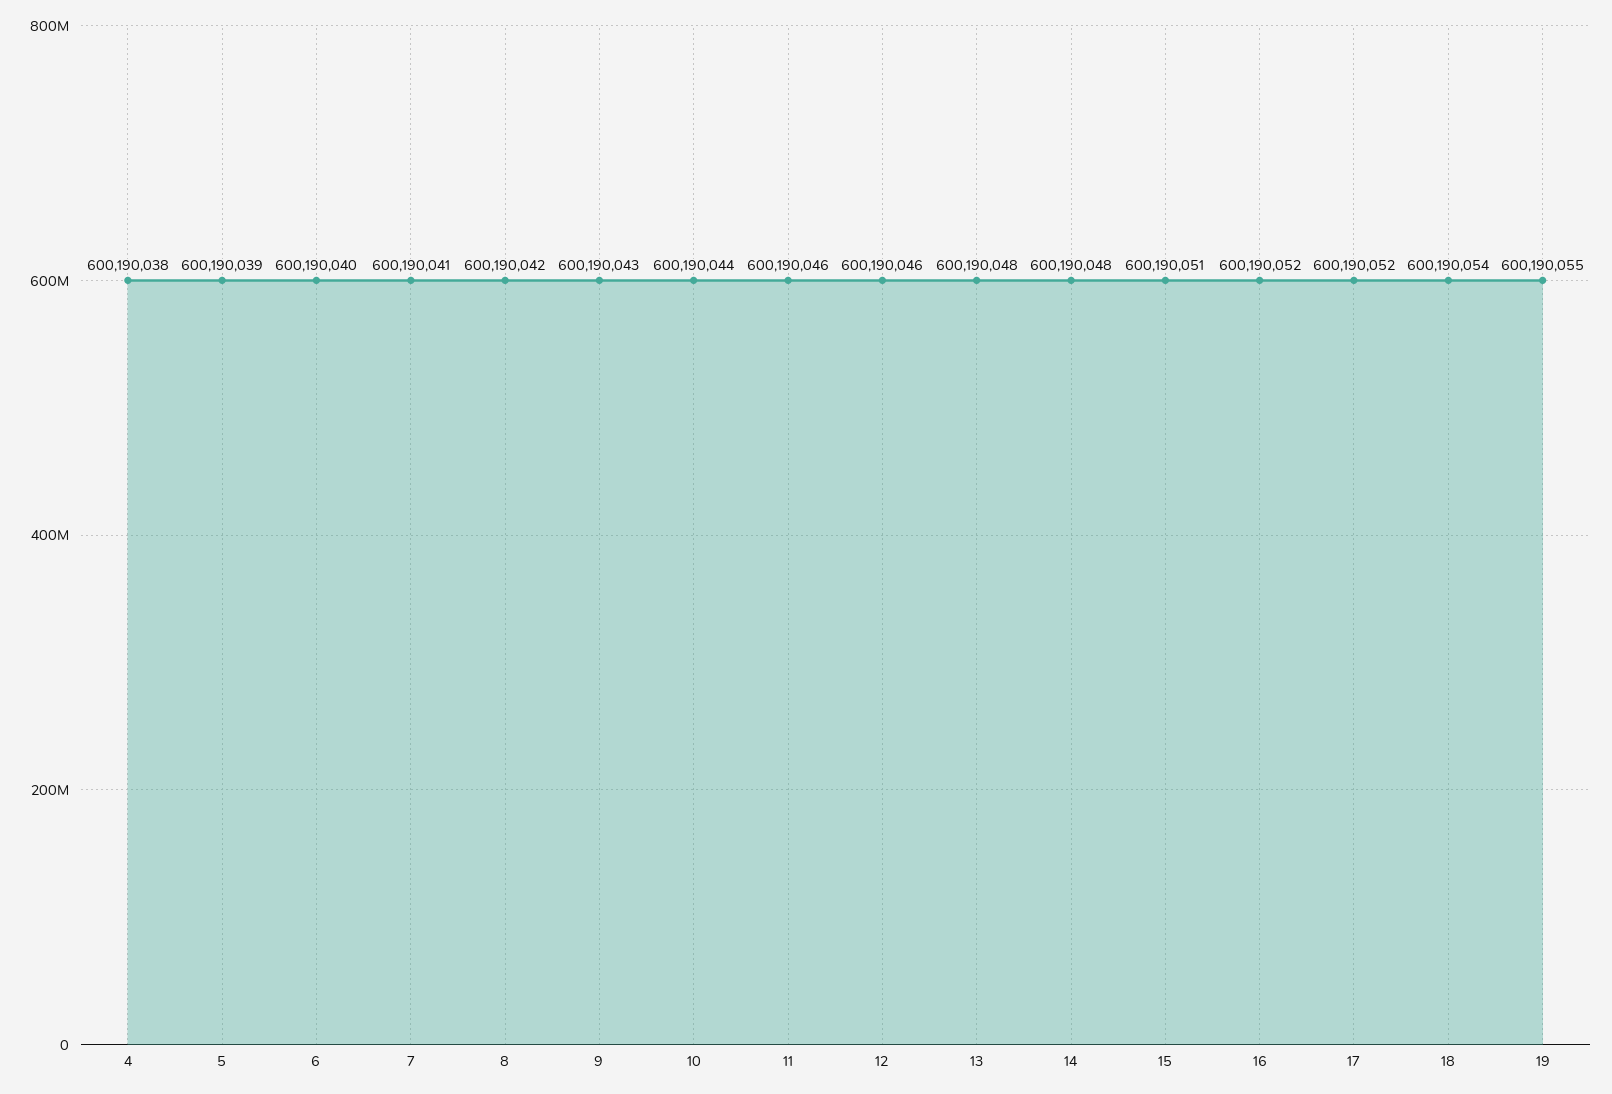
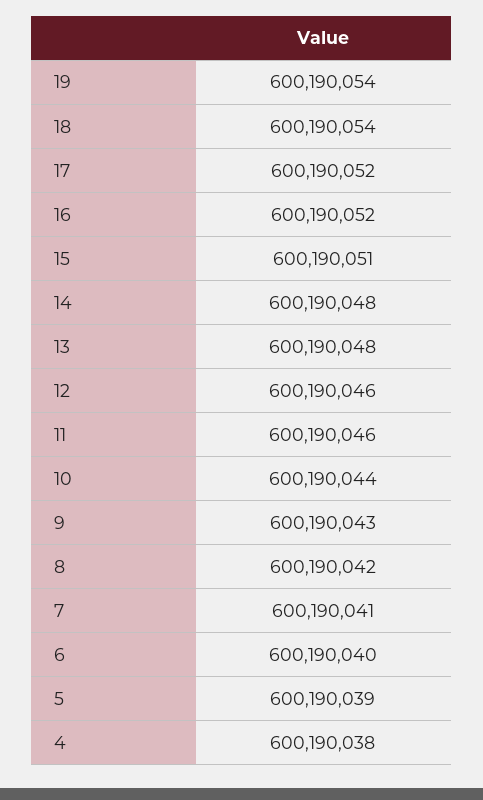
  {
    "4": 600190038,
    "5": 600190039,
    "6": 600190040,
    "7": 600190041,
    "8": 600190042,
    "9": 600190043,
    "10": 600190044,
    "11": 600190046,
    "12": 600190046,
    "13": 600190048,
    "14": 600190048,
    "15": 600190051,
    "16": 600190052,
    "17": 600190052,
    "18": 600190054,
-   "19": 600190055
+   "19": 600190054
  }

